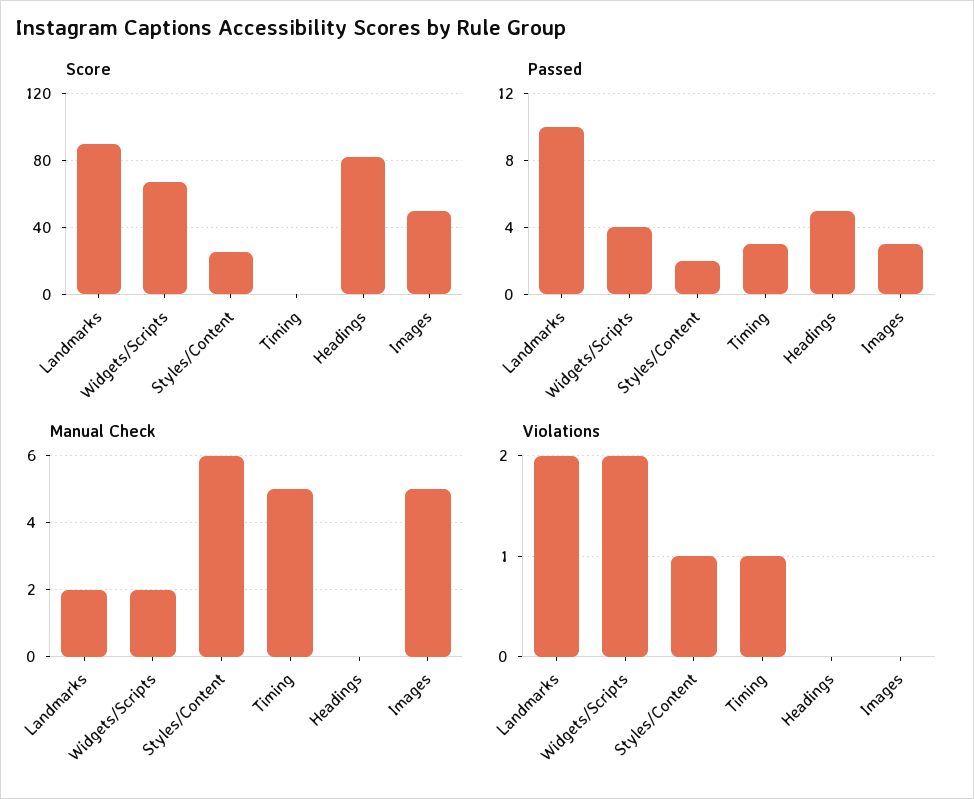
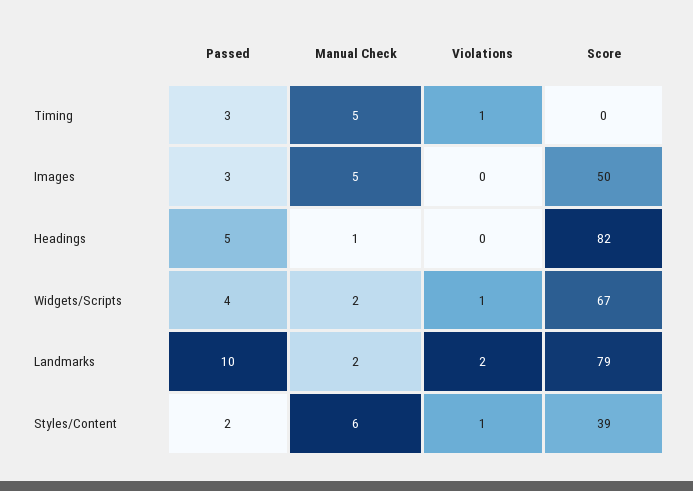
  {
    "Score": {
-     "Landmarks": 90,
+     "Landmarks": 79,
      "Widgets/Scripts": 67,
-     "Styles/Content": 25,
+     "Styles/Content": 39,
      "Timing": 0,
      "Headings": 82,
      "Images": 50
    },
    "Passed": {
      "Landmarks": 10,
      "Widgets/Scripts": 4,
      "Styles/Content": 2,
      "Timing": 3,
      "Headings": 5,
      "Images": 3
    },
    "Manual Check": {
      "Landmarks": 2,
      "Widgets/Scripts": 2,
      "Styles/Content": 6,
      "Timing": 5,
-     "Headings": 0,
+     "Headings": 1,
      "Images": 5
    },
    "Violations": {
      "Landmarks": 2,
-     "Widgets/Scripts": 2,
+     "Widgets/Scripts": 1,
      "Styles/Content": 1,
      "Timing": 1,
      "Headings": 0,
      "Images": 0
    }
  }

